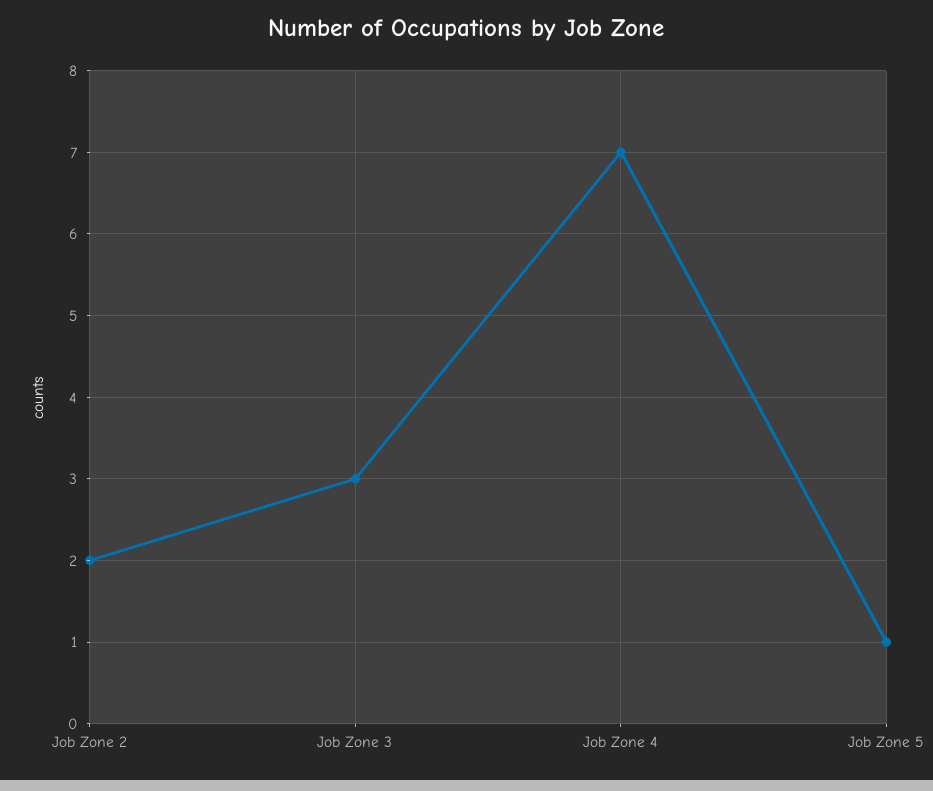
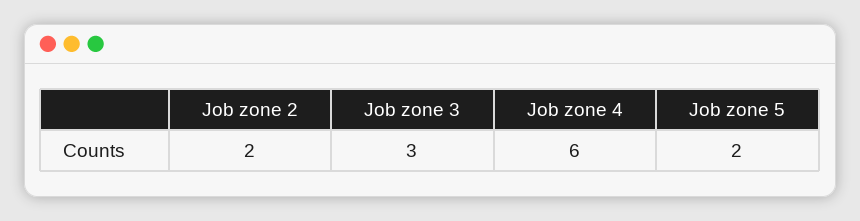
  {
    "Job Zone 2": 2,
    "Job Zone 3": 3,
-   "Job Zone 4": 7,
+   "Job Zone 4": 6,
-   "Job Zone 5": 1
+   "Job Zone 5": 2
  }

